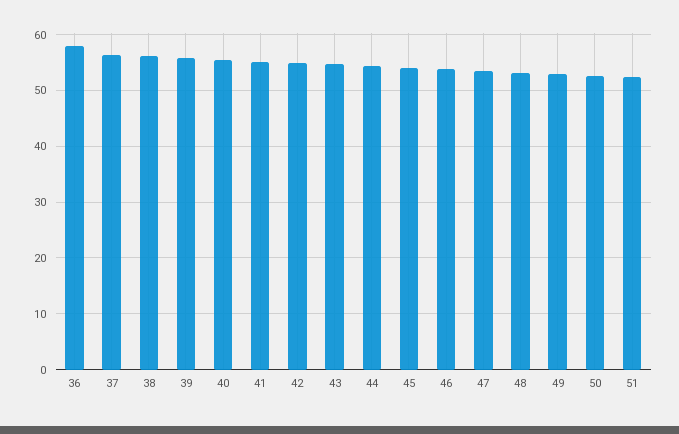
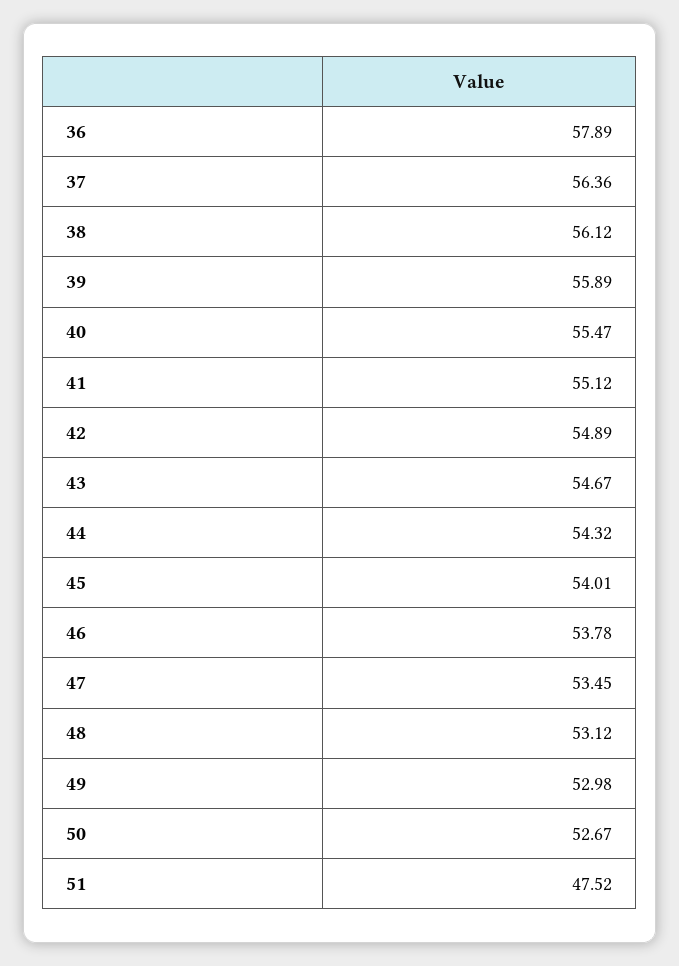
  {
    "36": 57.89,
    "37": 56.36,
    "38": 56.12,
    "39": 55.89,
    "40": 55.47,
    "41": 55.12,
    "42": 54.89,
    "43": 54.67,
    "44": 54.32,
    "45": 54.01,
    "46": 53.78,
    "47": 53.45,
    "48": 53.12,
    "49": 52.98,
    "50": 52.67,
-   "51": 52
+   "51": 47.52
  }

